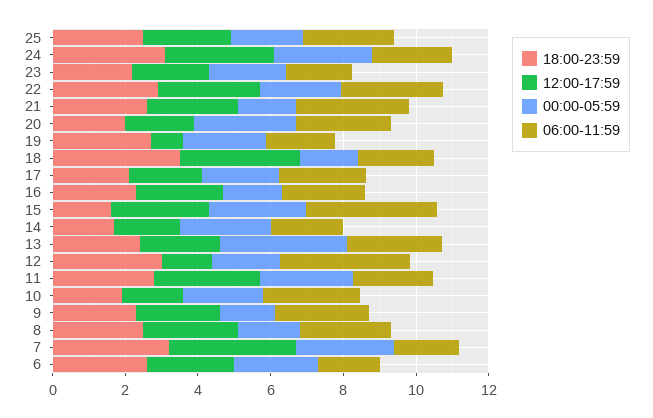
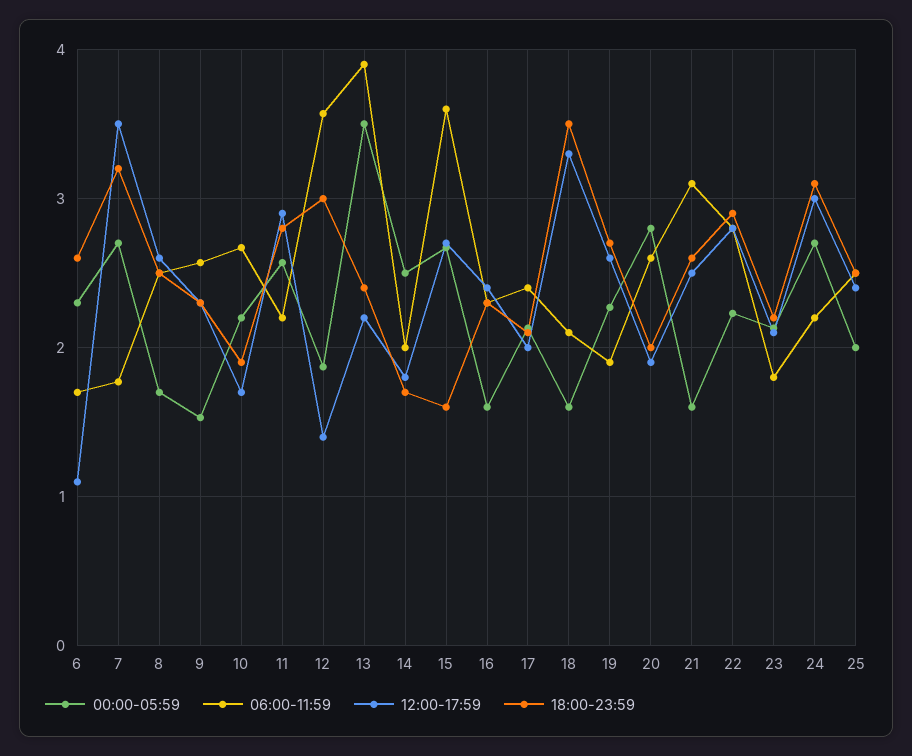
  {
    "18:00-23:59": {
      "25": 2.5,
      "24": 3.1,
      "23": 2.2,
      "22": 2.9,
      "21": 2.6,
      "20": 2,
      "19": 2.7,
      "18": 3.5,
      "17": 2.1,
      "16": 2.3,
      "15": 1.6,
      "14": 1.7,
      "13": 2.4,
      "12": 3,
      "11": 2.8,
      "10": 1.9,
      "9": 2.3,
      "8": 2.5,
      "7": 3.2,
      "6": 2.6
    },
    "12:00-17:59": {
      "25": 2.4,
      "24": 3,
      "23": 2.1,
      "22": 2.8,
      "21": 2.5,
      "20": 1.9,
-     "19": 1,
+     "19": 2.6,
      "18": 3.3,
      "17": 2,
      "16": 2.4,
      "15": 2.7,
      "14": 1.8,
      "13": 2.2,
      "12": 1.4,
      "11": 2.9,
      "10": 1.7,
      "9": 2.3,
      "8": 2.6,
      "7": 3.5,
-     "6": 2.5
+     "6": 1.1
    },
    "00:00-05:59": {
      "25": 2,
      "24": 2.7,
      "23": 2.1,
      "22": 2.2,
      "21": 1.6,
      "20": 2.8,
      "19": 2.3,
      "18": 1.6,
      "17": 2.1,
      "16": 1.6,
      "15": 2.7,
      "14": 2.5,
      "13": 3.5,
      "12": 1.9,
      "11": 2.6,
      "10": 2.2,
      "9": 1.5,
      "8": 1.7,
      "7": 2.7,
      "6": 2.3
    },
    "06:00-11:59": {
      "25": 2.5,
      "24": 2.2,
      "23": 1.8,
      "22": 2.8,
      "21": 3.1,
      "20": 2.6,
      "19": 1.9,
      "18": 2.1,
      "17": 2.4,
      "16": 2.3,
      "15": 3.6,
      "14": 2,
-     "13": 2.5,
+     "13": 3.9,
      "12": 3.6,
      "11": 2.2,
      "10": 2.7,
      "9": 2.6,
      "8": 2.5,
      "7": 1.8,
      "6": 1.7
    }
  }

